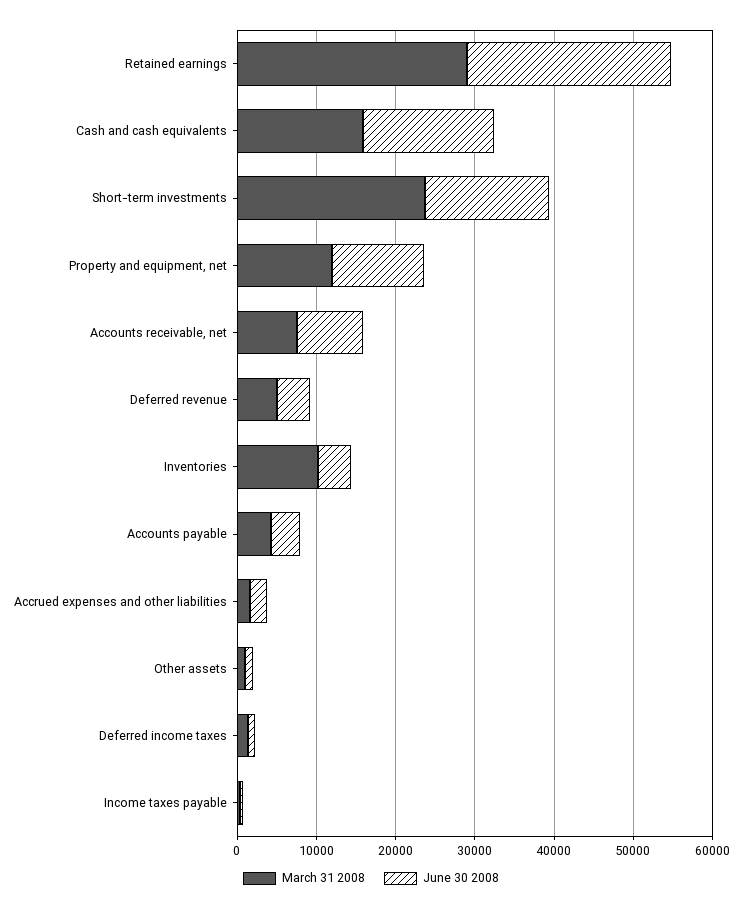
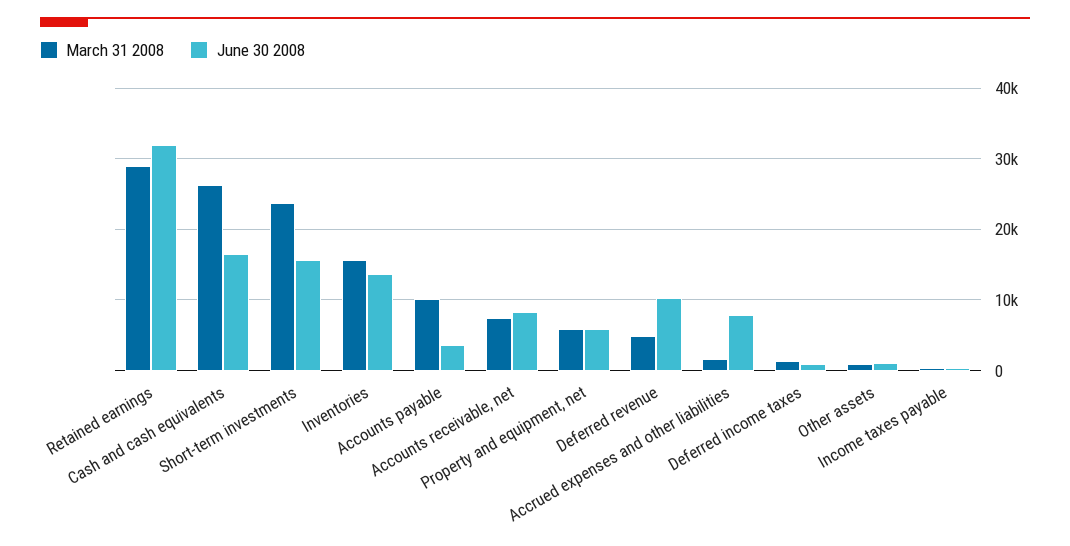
  {
    "March 31 2008": {
      "Retained earnings": 29000,
-     "Cash and cash equivalents": 16000,
+     "Cash and cash equivalents": 26000,
      "Short-term investments": 24000,
-     "Property and equipment, net": 12000,
+     "Property and equipment, net": 6000,
      "Accounts receivable, net": 7000,
      "Deferred revenue": 5000,
-     "Inventories": 10000,
+     "Inventories": 16000,
-     "Accounts payable": 4000,
+     "Accounts payable": 10000,
      "Accrued expenses and other liabilities": 2000,
      "Other assets": 1000,
      "Deferred income taxes": 1000,
      "Income taxes payable": 0
    },
    "June 30 2008": {
-     "Retained earnings": 26000,
+     "Retained earnings": 32000,
      "Cash and cash equivalents": 16000,
      "Short-term investments": 16000,
-     "Property and equipment, net": 12000,
+     "Property and equipment, net": 6000,
      "Accounts receivable, net": 8000,
-     "Deferred revenue": 4000,
+     "Deferred revenue": 10000,
-     "Inventories": 4000,
+     "Inventories": 14000,
      "Accounts payable": 4000,
-     "Accrued expenses and other liabilities": 2000,
+     "Accrued expenses and other liabilities": 8000,
      "Other assets": 1000,
      "Deferred income taxes": 1000,
      "Income taxes payable": 0
    }
  }

